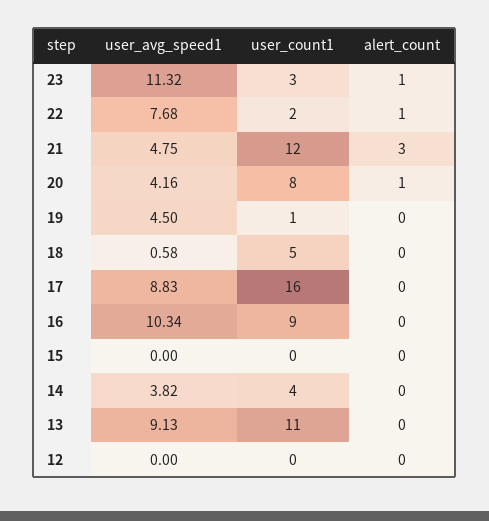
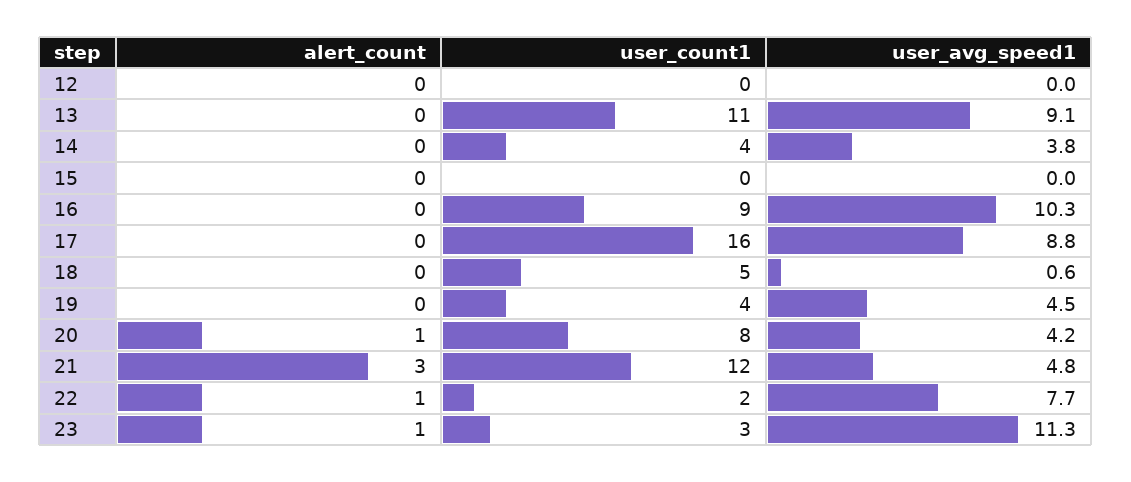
  {
    "user_avg_speed1": {
      "23": 11.32,
      "22": 7.68,
      "21": 4.75,
      "20": 4.16,
      "19": 4.5,
      "18": 0.58,
      "17": 8.83,
      "16": 10.34,
      "15": 0,
      "14": 3.82,
      "13": 9.13,
      "12": 0
    },
    "user_count1": {
      "23": 3,
      "22": 2,
      "21": 12,
      "20": 8,
-     "19": 1,
+     "19": 4,
      "18": 5,
      "17": 16,
      "16": 9,
      "15": 0,
      "14": 4,
      "13": 11,
      "12": 0
    },
    "alert_count": {
      "23": 1,
      "22": 1,
      "21": 3,
      "20": 1,
      "19": 0,
      "18": 0,
      "17": 0,
      "16": 0,
      "15": 0,
      "14": 0,
      "13": 0,
      "12": 0
    }
  }

